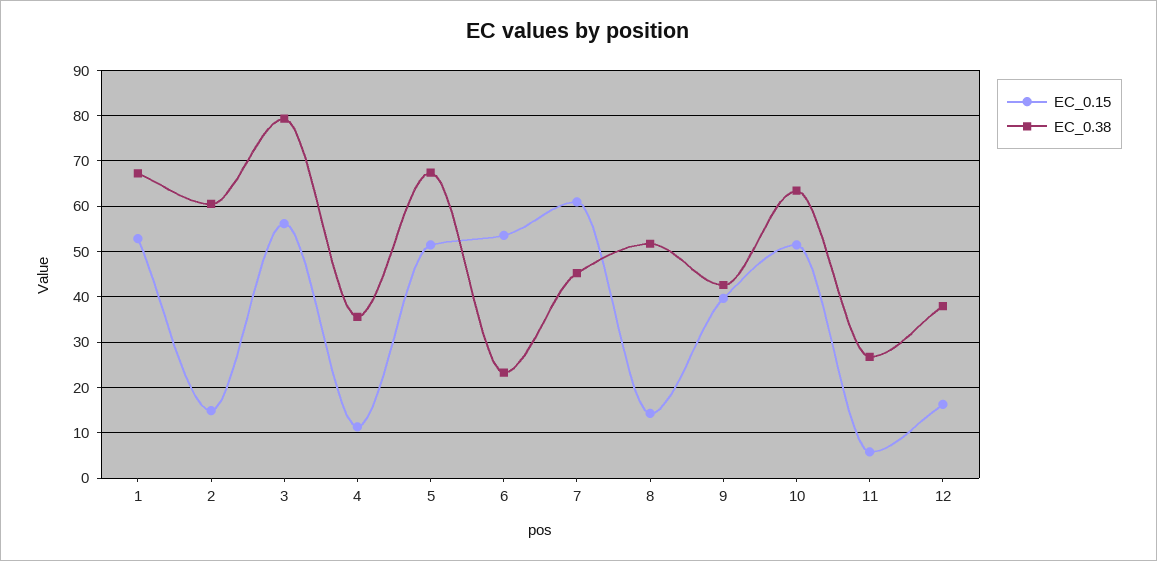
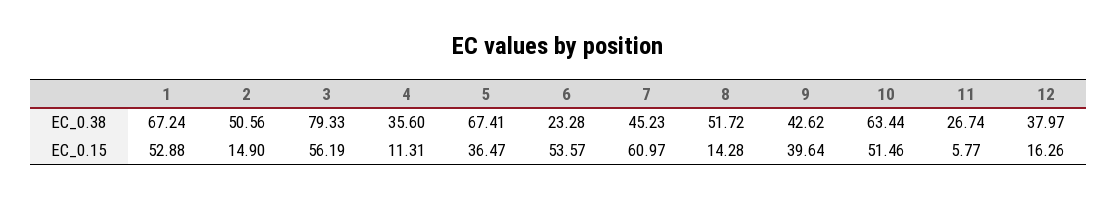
  {
    "EC_0.15": {
      "1": 52.88,
      "2": 14.9,
      "3": 56.19,
      "4": 11.31,
-     "5": 52,
+     "5": 36.47,
      "6": 53.57,
      "7": 60.97,
      "8": 14.28,
      "9": 39.64,
      "10": 51.46,
      "11": 5.77,
      "12": 16.26
    },
    "EC_0.38": {
      "1": 67.24,
-     "2": 60,
+     "2": 50.56,
      "3": 79.33,
      "4": 35.6,
      "5": 67.41,
      "6": 23.28,
      "7": 45.23,
      "8": 51.72,
      "9": 42.62,
      "10": 63.44,
      "11": 26.74,
      "12": 37.97
    }
  }

